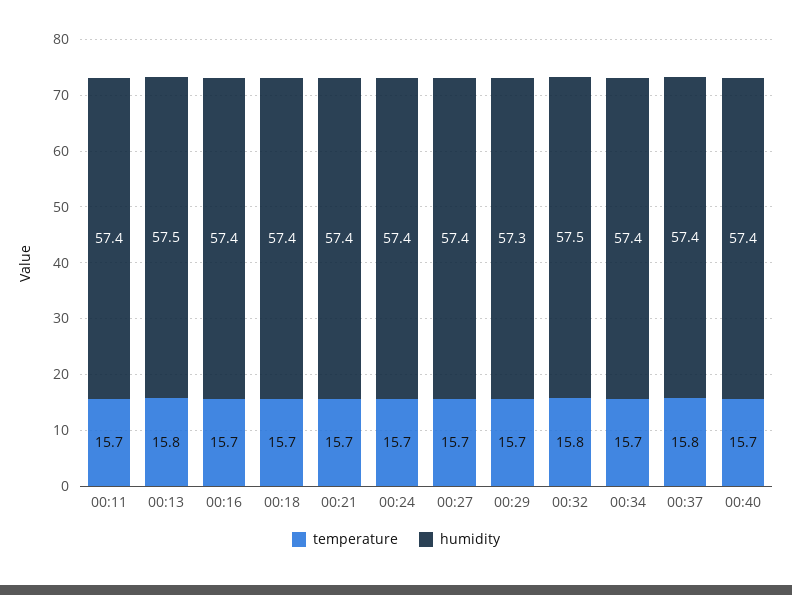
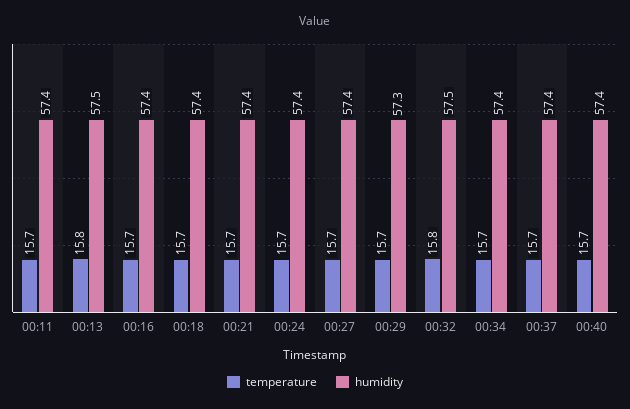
  {
    "temperature": {
      "00:11": 15.7,
      "00:13": 15.8,
      "00:16": 15.7,
      "00:18": 15.7,
      "00:21": 15.7,
      "00:24": 15.7,
      "00:27": 15.7,
      "00:29": 15.7,
      "00:32": 15.8,
      "00:34": 15.7,
-     "00:37": 15.8,
+     "00:37": 15.7,
      "00:40": 15.7
    },
    "humidity": {
      "00:11": 57.4,
      "00:13": 57.5,
      "00:16": 57.4,
      "00:18": 57.4,
      "00:21": 57.4,
      "00:24": 57.4,
      "00:27": 57.4,
      "00:29": 57.3,
      "00:32": 57.5,
      "00:34": 57.4,
      "00:37": 57.4,
      "00:40": 57.4
    }
  }

